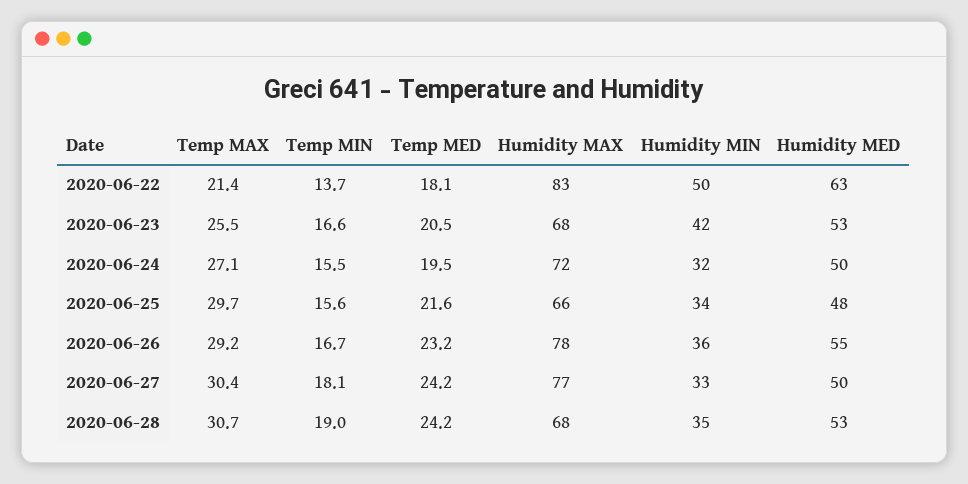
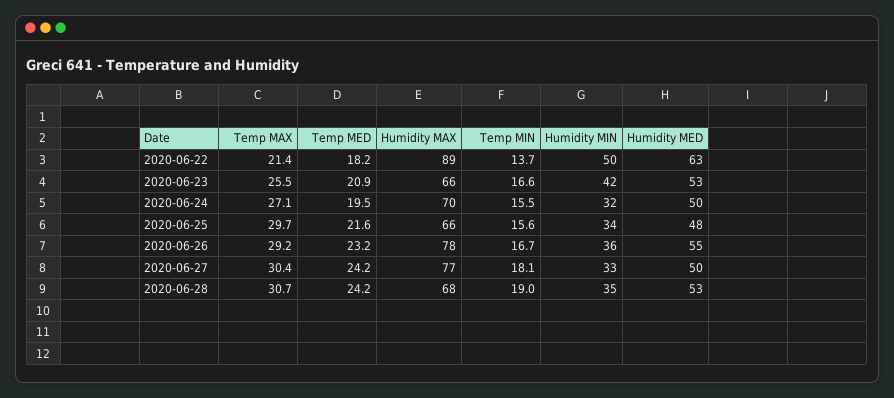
  {
    "Temp MAX": {
      "2020-06-22": 21.4,
      "2020-06-23": 25.5,
      "2020-06-24": 27.1,
      "2020-06-25": 29.7,
      "2020-06-26": 29.2,
      "2020-06-27": 30.4,
      "2020-06-28": 30.7
    },
    "Temp MIN": {
      "2020-06-22": 13.7,
      "2020-06-23": 16.6,
      "2020-06-24": 15.5,
      "2020-06-25": 15.6,
      "2020-06-26": 16.7,
      "2020-06-27": 18.1,
      "2020-06-28": 19
    },
    "Temp MED": {
-     "2020-06-22": 18.1,
+     "2020-06-22": 18.2,
-     "2020-06-23": 20.5,
+     "2020-06-23": 20.9,
      "2020-06-24": 19.5,
      "2020-06-25": 21.6,
      "2020-06-26": 23.2,
      "2020-06-27": 24.2,
      "2020-06-28": 24.2
    },
    "Humidity MAX": {
-     "2020-06-22": 83,
+     "2020-06-22": 89,
-     "2020-06-23": 68,
+     "2020-06-23": 66,
-     "2020-06-24": 72,
+     "2020-06-24": 70,
      "2020-06-25": 66,
      "2020-06-26": 78,
      "2020-06-27": 77,
      "2020-06-28": 68
    },
    "Humidity MIN": {
      "2020-06-22": 50,
      "2020-06-23": 42,
      "2020-06-24": 32,
      "2020-06-25": 34,
      "2020-06-26": 36,
      "2020-06-27": 33,
      "2020-06-28": 35
    },
    "Humidity MED": {
      "2020-06-22": 63,
      "2020-06-23": 53,
      "2020-06-24": 50,
      "2020-06-25": 48,
      "2020-06-26": 55,
      "2020-06-27": 50,
      "2020-06-28": 53
    }
  }

